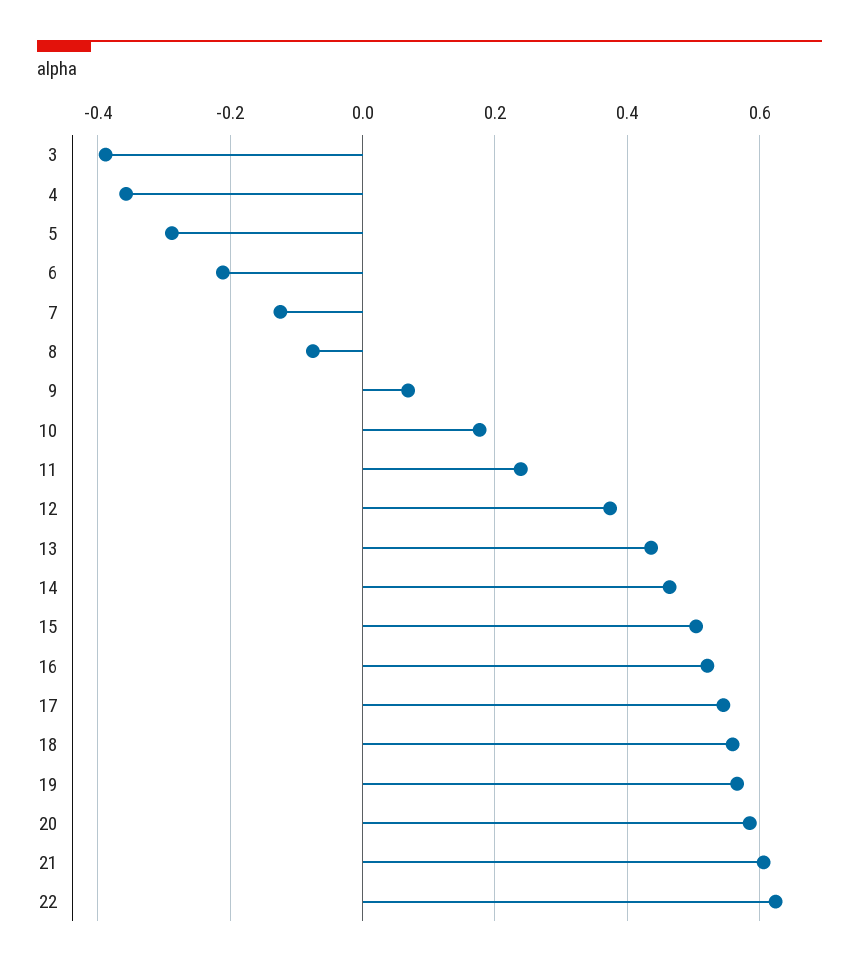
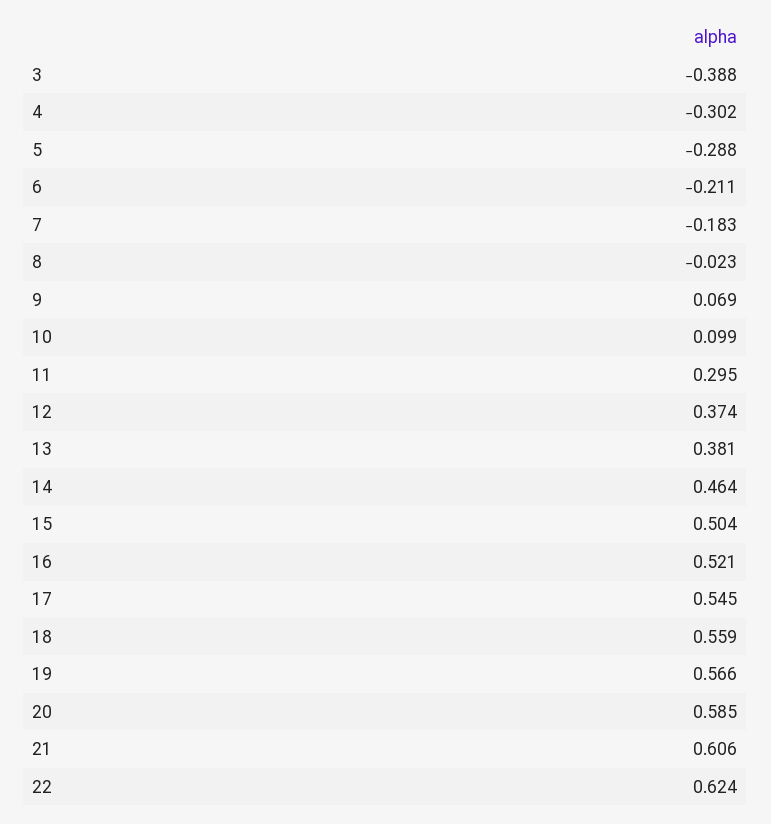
  {
    "3": -0.388,
-   "4": -0.36,
+   "4": -0.302,
    "5": -0.288,
    "6": -0.211,
-   "7": -0.12,
+   "7": -0.183,
-   "8": -0.08,
+   "8": -0.023,
    "9": 0.069,
-   "10": 0.18,
+   "10": 0.099,
-   "11": 0.24,
+   "11": 0.295,
    "12": 0.374,
-   "13": 0.44,
+   "13": 0.381,
    "14": 0.464,
    "15": 0.504,
    "16": 0.521,
    "17": 0.545,
    "18": 0.559,
    "19": 0.566,
    "20": 0.585,
    "21": 0.606,
    "22": 0.624
  }

